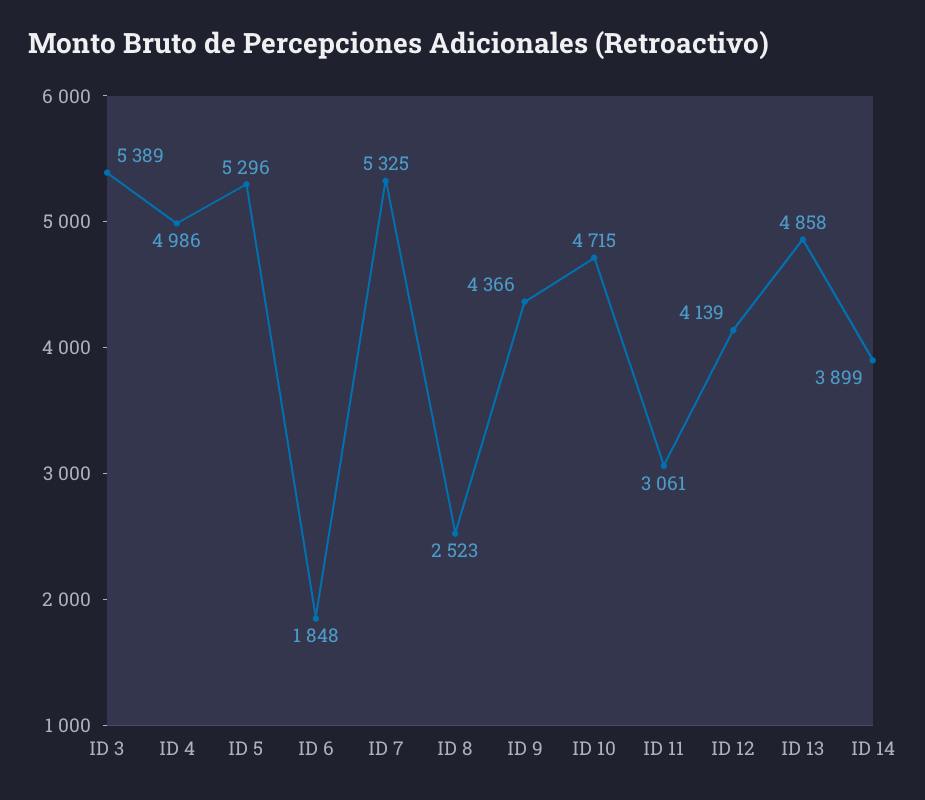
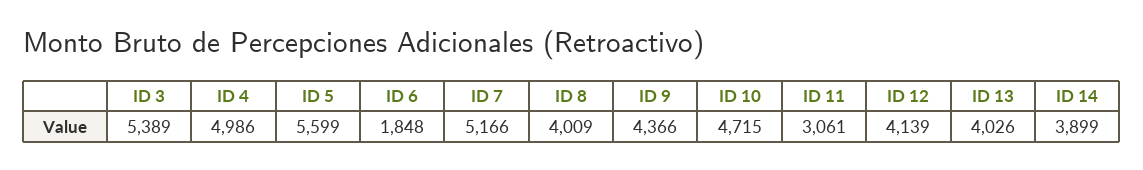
  {
    "ID 3": 5389,
    "ID 4": 4986,
-   "ID 5": 5296,
+   "ID 5": 5599,
    "ID 6": 1848,
-   "ID 7": 5325,
+   "ID 7": 5166,
-   "ID 8": 2523,
+   "ID 8": 4009,
    "ID 9": 4366,
    "ID 10": 4715,
    "ID 11": 3061,
    "ID 12": 4139,
-   "ID 13": 4858,
+   "ID 13": 4026,
    "ID 14": 3899
  }

